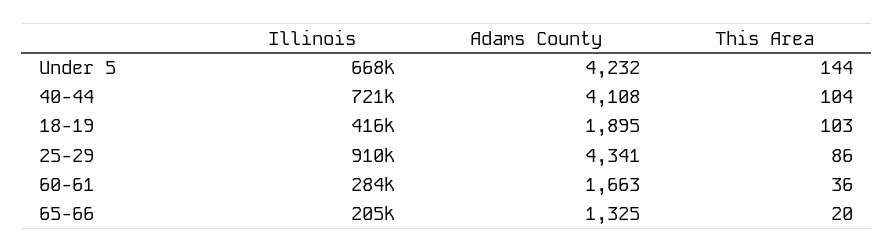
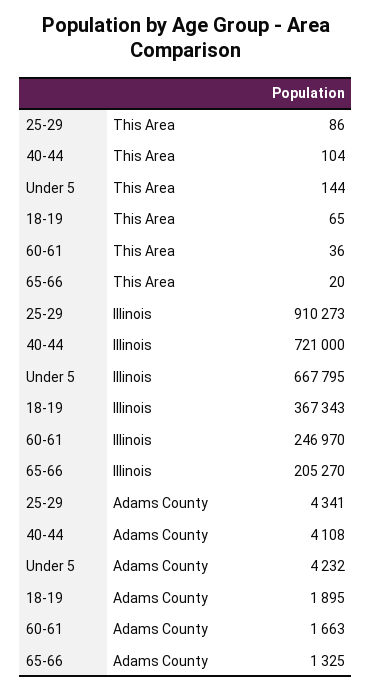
  {
    "Illinois": {
      "Under 5": 667795,
      "40-44": 721000,
-     "18-19": 416000,
+     "18-19": 367343,
      "25-29": 910273,
-     "60-61": 284000,
+     "60-61": 246970,
      "65-66": 205270
    },
    "Adams County": {
      "Under 5": 4232,
      "40-44": 4108,
      "18-19": 1895,
      "25-29": 4341,
      "60-61": 1663,
      "65-66": 1325
    },
    "This Area": {
      "Under 5": 144,
      "40-44": 104,
-     "18-19": 103,
+     "18-19": 65,
      "25-29": 86,
      "60-61": 36,
      "65-66": 20
    }
  }

